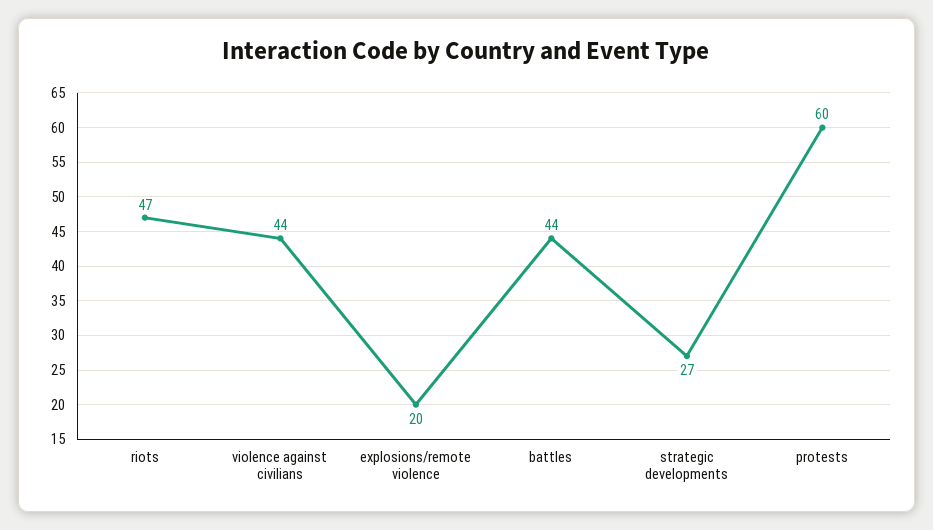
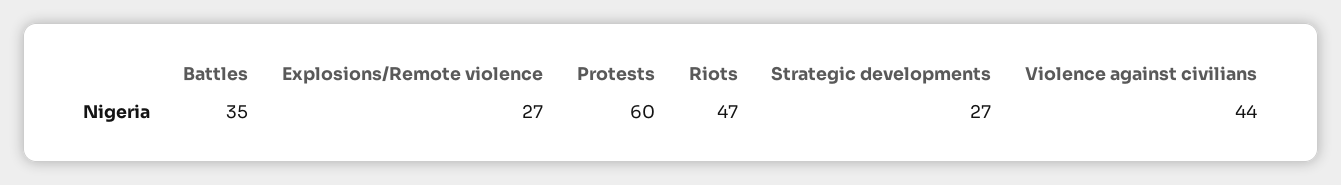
  {
    "riots": 47,
    "violence against civilians": 44,
-   "explosions/remote violence": 20,
+   "explosions/remote violence": 27,
-   "battles": 44,
+   "battles": 35,
    "strategic developments": 27,
    "protests": 60
  }

